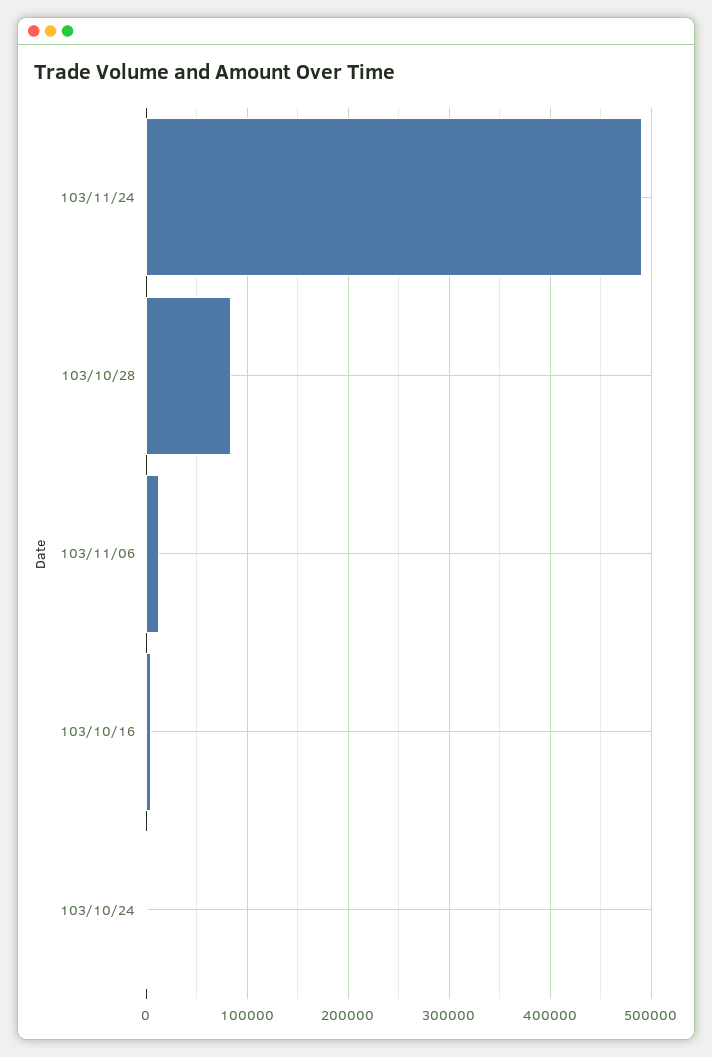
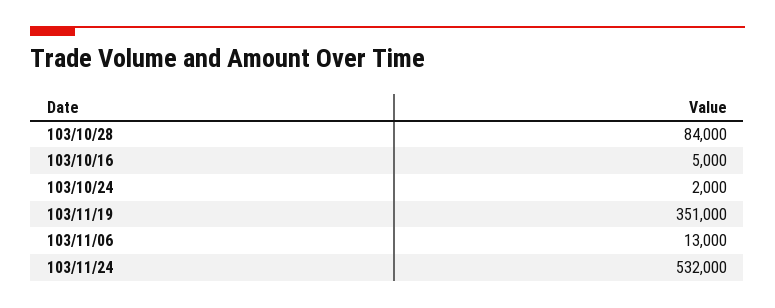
  {
-   "103/11/24": 490000,
+   "103/11/24": 532000,
    "103/10/28": 84000,
    "103/11/06": 13000,
    "103/10/16": 5000,
-   "103/10/24": 2000
+   "103/10/24": 2000,
+   "103/11/19": 351000
  }

